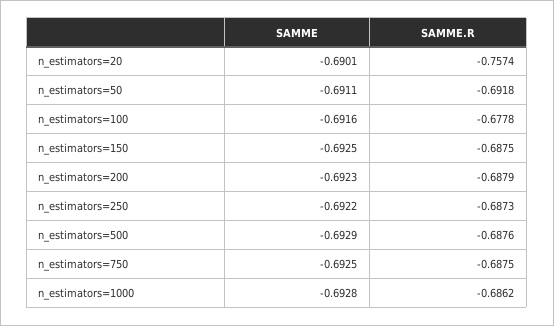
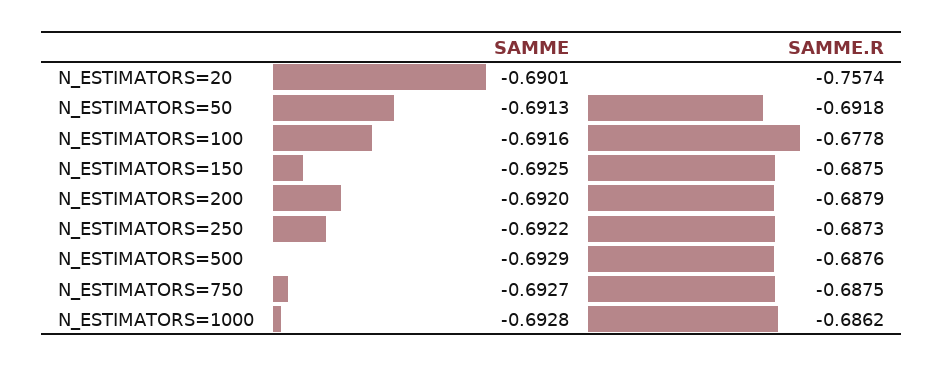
  {
    "SAMME": {
      "n_estimators=20": -0.6901,
-     "n_estimators=50": -0.6911,
+     "n_estimators=50": -0.6913,
      "n_estimators=100": -0.6916,
      "n_estimators=150": -0.6925,
-     "n_estimators=200": -0.6923,
+     "n_estimators=200": -0.692,
      "n_estimators=250": -0.6922,
      "n_estimators=500": -0.6929,
-     "n_estimators=750": -0.6925,
+     "n_estimators=750": -0.6927,
      "n_estimators=1000": -0.6928
    },
    "SAMME.R": {
      "n_estimators=20": -0.7574,
      "n_estimators=50": -0.6918,
      "n_estimators=100": -0.6778,
      "n_estimators=150": -0.6875,
      "n_estimators=200": -0.6879,
      "n_estimators=250": -0.6873,
      "n_estimators=500": -0.6876,
      "n_estimators=750": -0.6875,
      "n_estimators=1000": -0.6862
    }
  }

